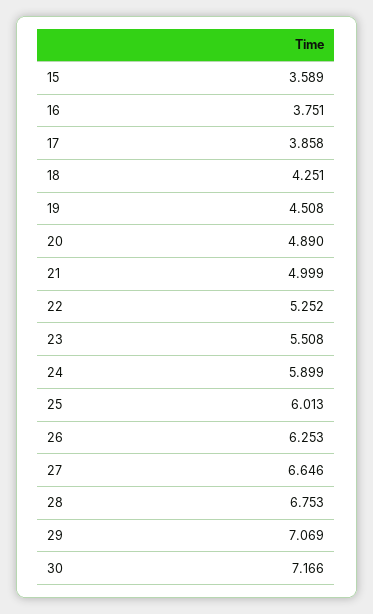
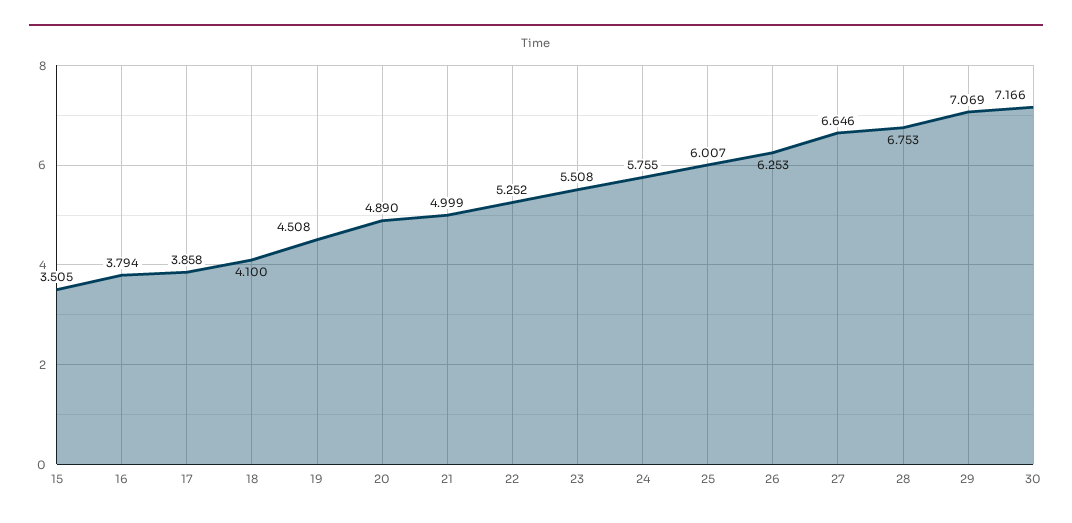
  {
-   "15": 3.589,
+   "15": 3.505,
-   "16": 3.751,
+   "16": 3.794,
    "17": 3.858,
-   "18": 4.251,
+   "18": 4.1,
    "19": 4.508,
    "20": 4.89,
    "21": 4.999,
    "22": 5.252,
    "23": 5.508,
-   "24": 5.899,
+   "24": 5.755,
-   "25": 6.013,
+   "25": 6.007,
    "26": 6.253,
    "27": 6.646,
    "28": 6.753,
    "29": 7.069,
    "30": 7.166
  }

